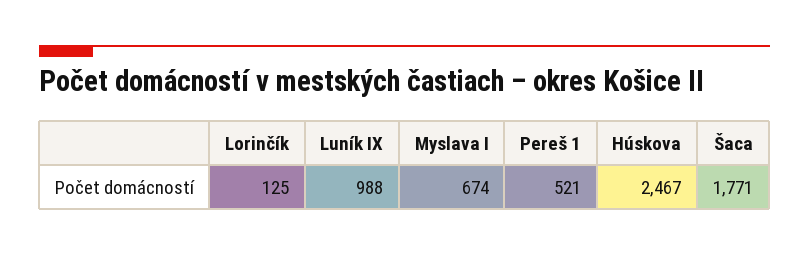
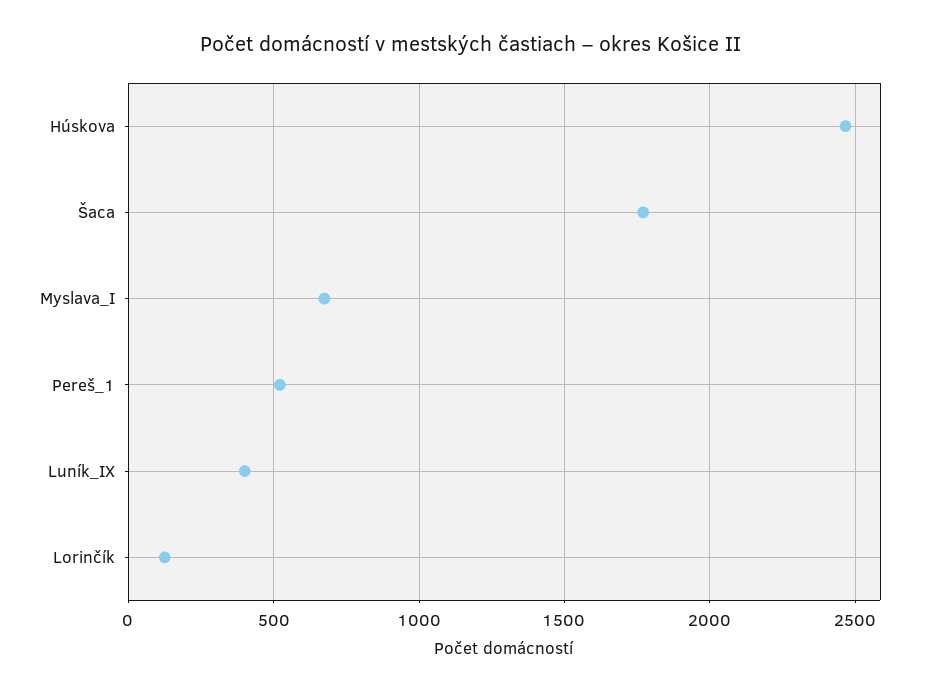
  {
    "Lorinčík": 125,
-   "Luník IX": 988,
+   "Luník IX": 400,
    "Myslava I": 674,
    "Pereš 1": 521,
    "Húskova": 2467,
    "Šaca": 1771
  }

